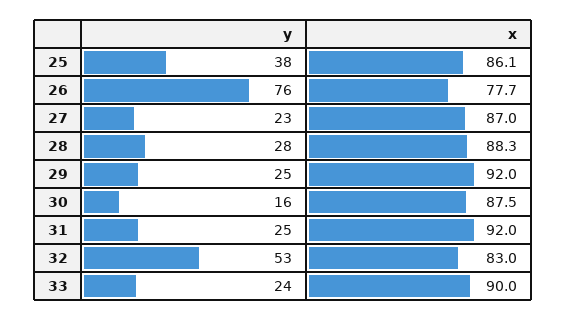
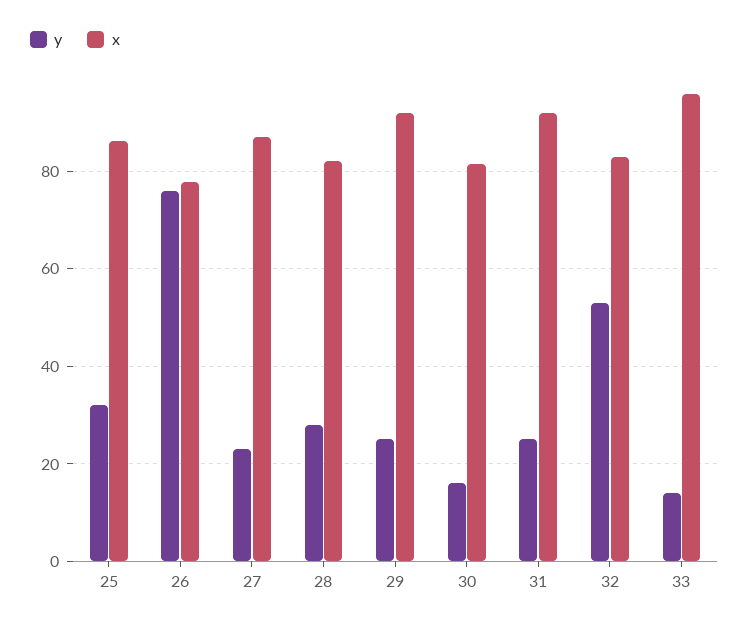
  {
    "y": {
-     "25": 38,
+     "25": 32,
      "26": 76,
      "27": 23,
      "28": 28,
      "29": 25,
      "30": 16,
      "31": 25,
      "32": 53,
-     "33": 24
+     "33": 14
    },
    "x": {
      "25": 86.1,
      "26": 77.7,
      "27": 87,
-     "28": 88.3,
+     "28": 82,
      "29": 92,
-     "30": 87.5,
+     "30": 82,
      "31": 92,
      "32": 83,
-     "33": 90
+     "33": 96
    }
  }

